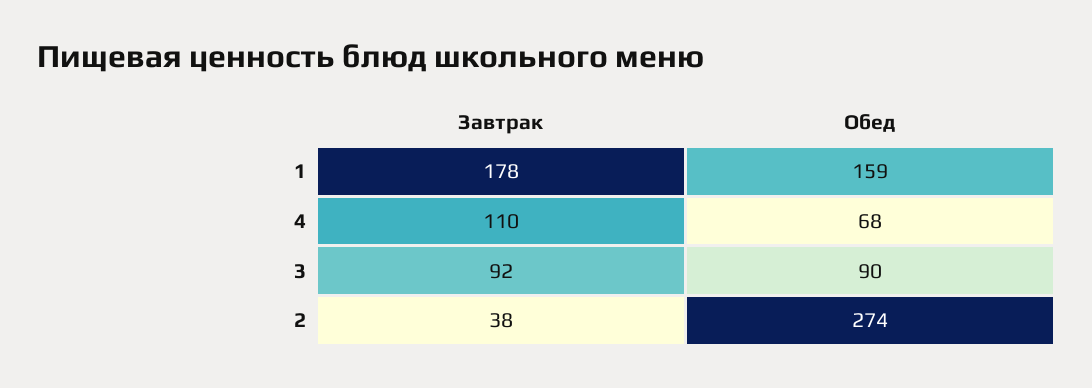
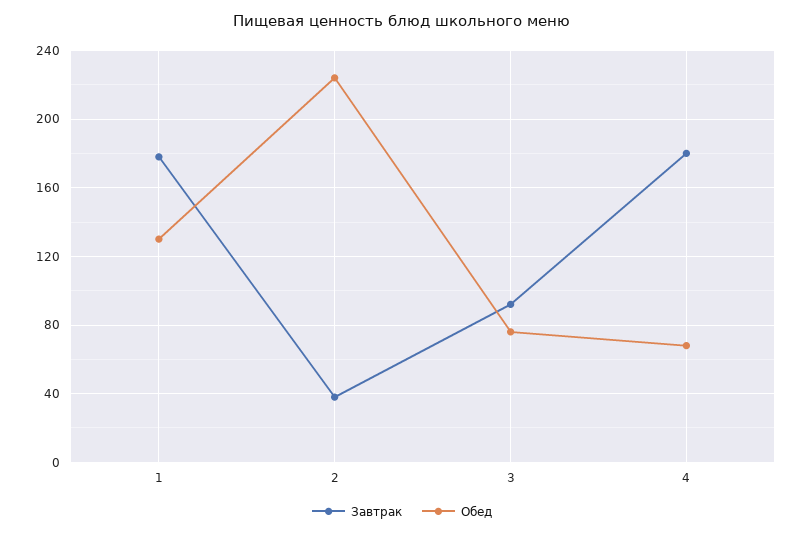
  {
    "Завтрак": {
      "1": 178,
-     "4": 110,
+     "4": 180,
      "3": 92,
      "2": 38
    },
    "Обед": {
-     "1": 159,
+     "1": 130,
      "4": 68,
-     "3": 90,
+     "3": 75,
-     "2": 274
+     "2": 225
    }
  }

